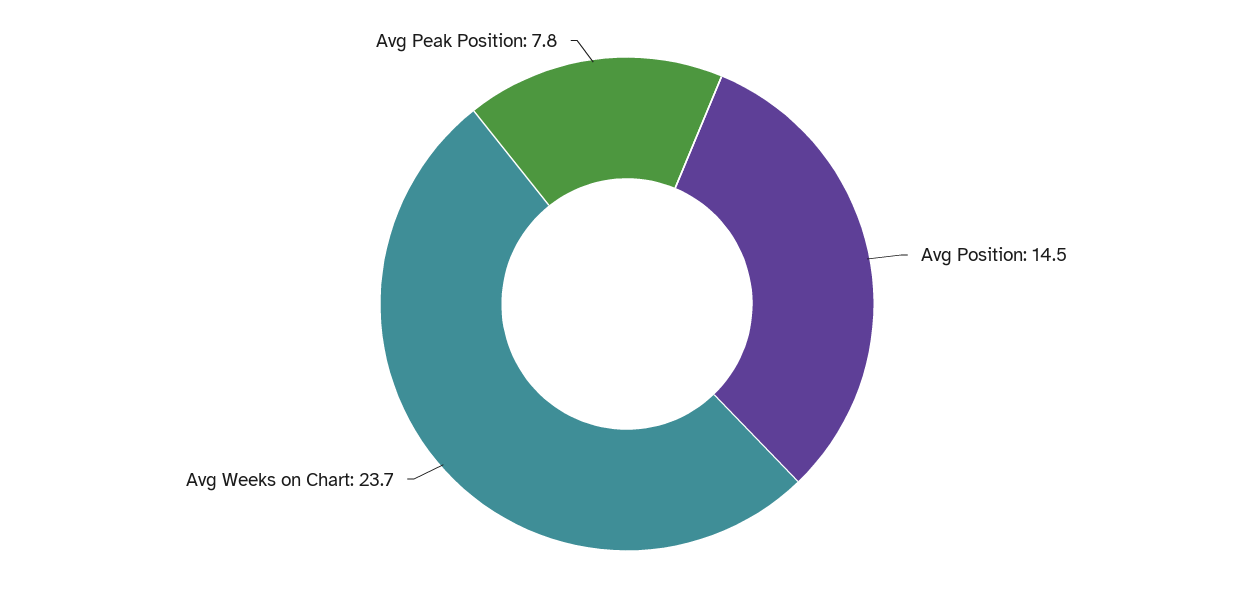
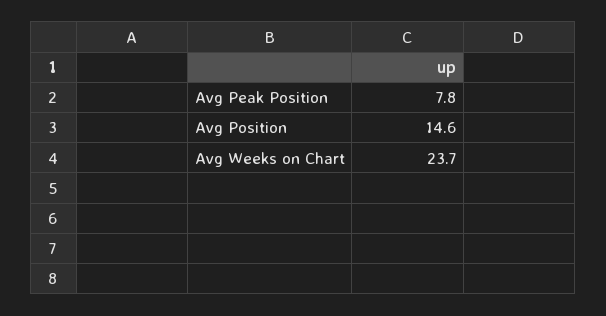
  {
-   "Avg Position": 14.5,
+   "Avg Position": 14.6,
    "Avg Weeks on Chart": 23.7,
    "Avg Peak Position": 7.8
  }

